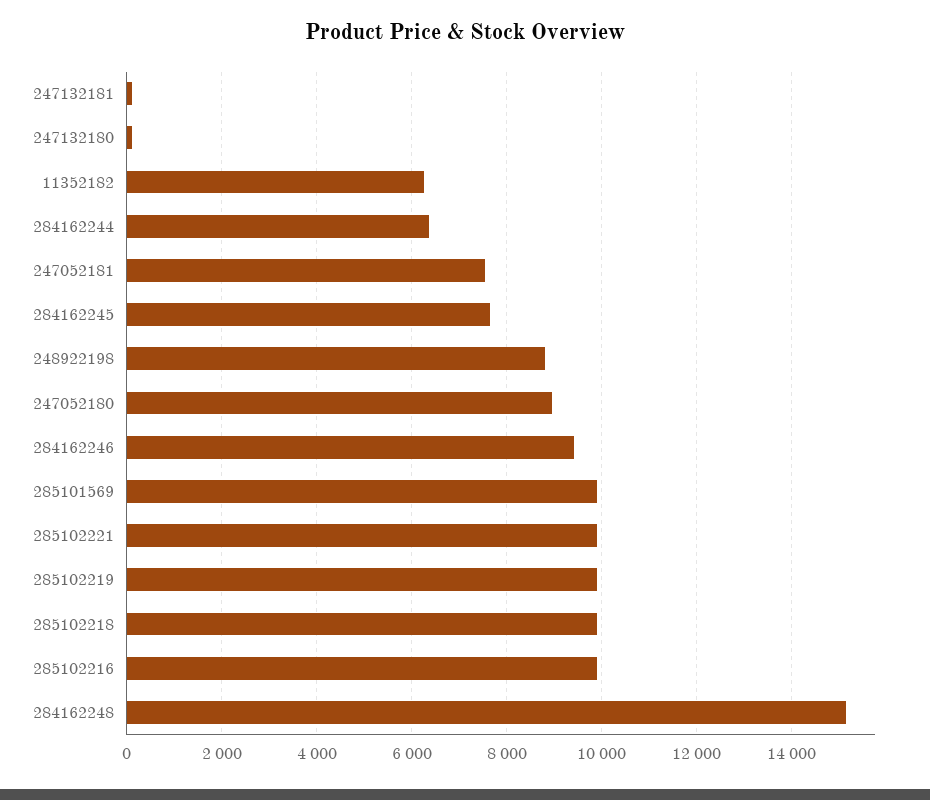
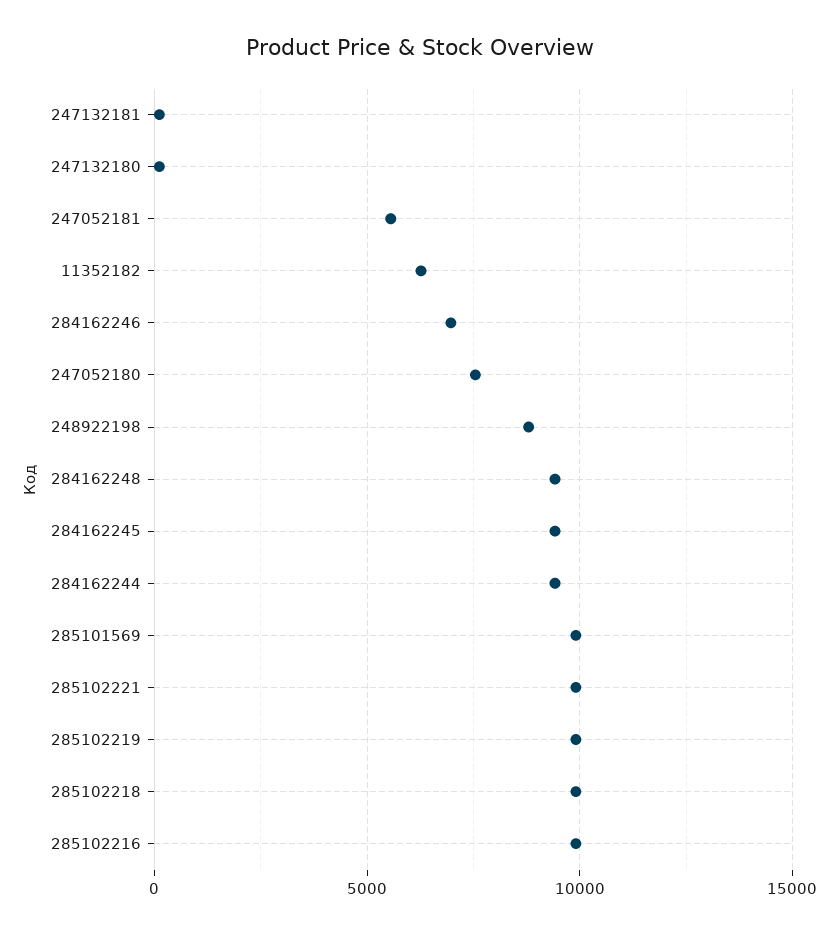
  {
    "247132181": 200,
    "247132180": 200,
    "11352182": 6200,
-   "284162244": 6400,
+   "284162244": 9500,
-   "247052181": 7600,
+   "247052181": 5500,
-   "284162245": 7600,
+   "284162245": 9500,
    "248922198": 8800,
-   "247052180": 9000,
+   "247052180": 7500,
-   "284162246": 9400,
+   "284162246": 7000,
    "285101569": 10000,
    "285102221": 10000,
    "285102219": 10000,
    "285102218": 10000,
    "285102216": 10000,
-   "284162248": 15200
+   "284162248": 9500
  }

